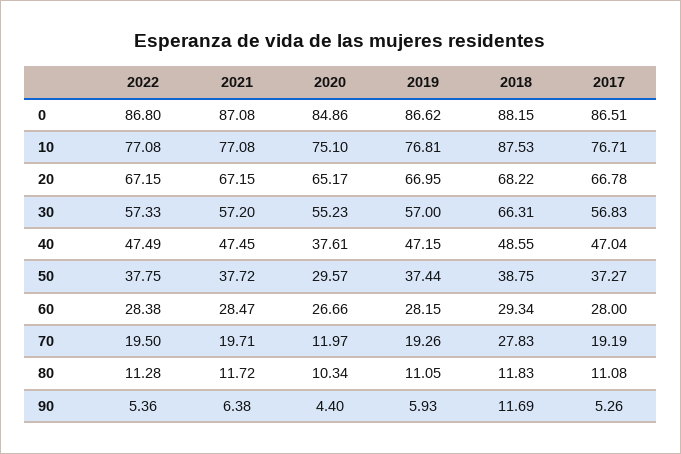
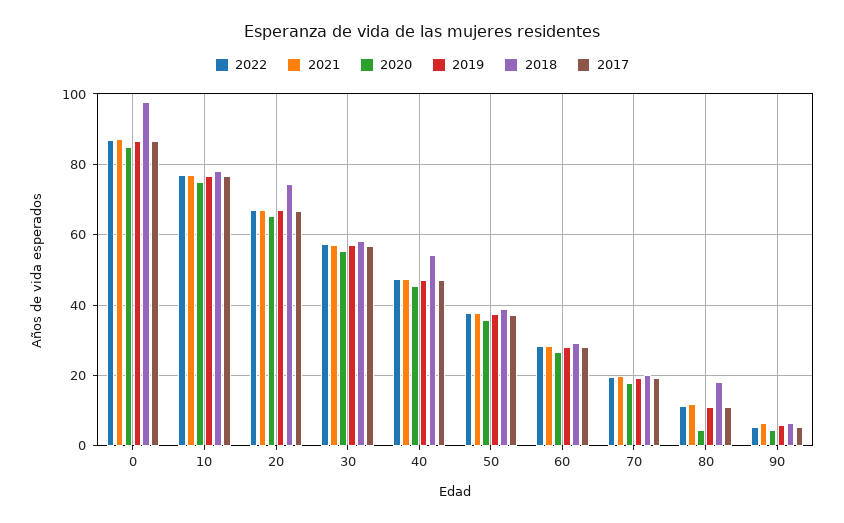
  {
    "2022": {
      "0": 86.8,
      "10": 77.08,
      "20": 67.15,
      "30": 57.33,
      "40": 47.49,
      "50": 37.75,
      "60": 28.38,
      "70": 19.5,
      "80": 11.28,
      "90": 5.36
    },
    "2021": {
      "0": 87.08,
      "10": 77.08,
      "20": 67.15,
      "30": 57.2,
      "40": 47.45,
      "50": 37.72,
      "60": 28.47,
      "70": 19.71,
      "80": 11.72,
      "90": 6.38
    },
    "2020": {
      "0": 84.86,
      "10": 75.1,
      "20": 65.17,
      "30": 55.23,
-     "40": 37.61,
+     "40": 46,
-     "50": 29.57,
+     "50": 36,
      "60": 26.66,
-     "70": 11.97,
+     "70": 18,
-     "80": 10.34,
+     "80": 4,
      "90": 4.4
    },
    "2019": {
      "0": 86.62,
      "10": 76.81,
      "20": 66.95,
      "30": 57,
      "40": 47.15,
      "50": 37.44,
      "60": 28.15,
      "70": 19.26,
      "80": 11.05,
      "90": 5.93
    },
    "2018": {
-     "0": 88.15,
+     "0": 98,
-     "10": 87.53,
+     "10": 78,
-     "20": 68.22,
+     "20": 74,
-     "30": 66.31,
+     "30": 58,
-     "40": 48.55,
+     "40": 54,
      "50": 38.75,
      "60": 29.34,
-     "70": 27.83,
+     "70": 20,
-     "80": 11.83,
+     "80": 18,
-     "90": 11.69
+     "90": 6
    },
    "2017": {
      "0": 86.51,
      "10": 76.71,
      "20": 66.78,
      "30": 56.83,
      "40": 47.04,
      "50": 37.27,
      "60": 28,
      "70": 19.19,
      "80": 11.08,
      "90": 5.26
    }
  }

